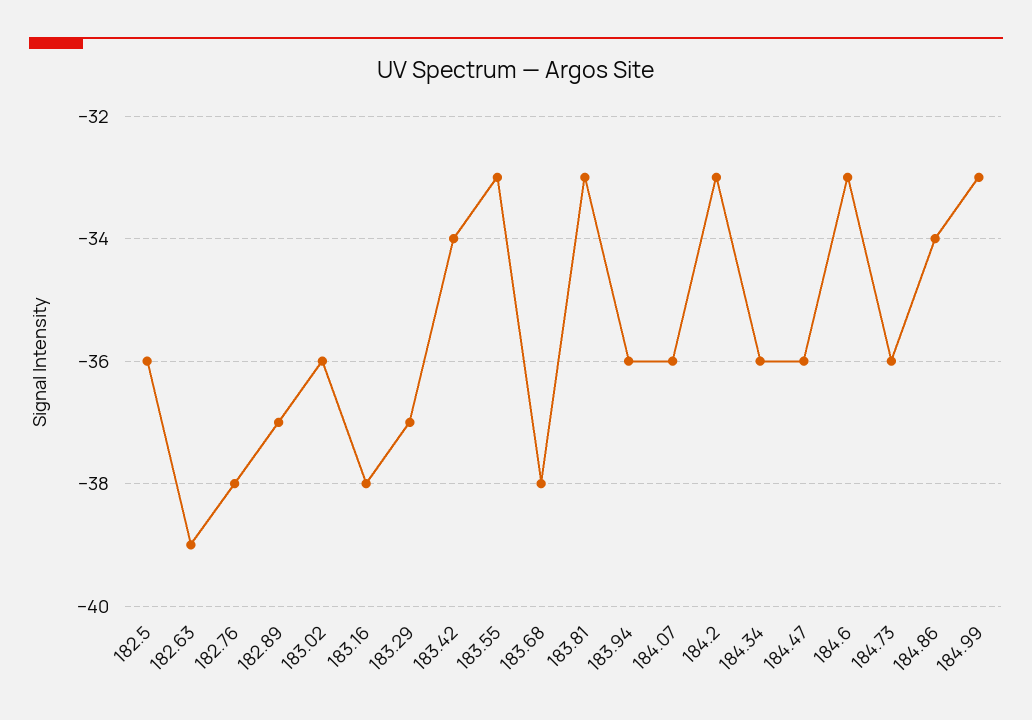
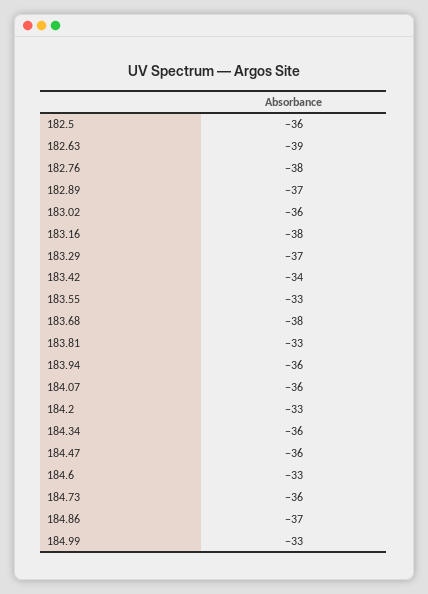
  {
    "182.5": -36,
    "182.63": -39,
    "182.76": -38,
    "182.89": -37,
    "183.02": -36,
    "183.16": -38,
    "183.29": -37,
    "183.42": -34,
    "183.55": -33,
    "183.68": -38,
    "183.81": -33,
    "183.94": -36,
    "184.07": -36,
    "184.2": -33,
    "184.34": -36,
    "184.47": -36,
    "184.6": -33,
    "184.73": -36,
-   "184.86": -34,
+   "184.86": -37,
    "184.99": -33
  }

